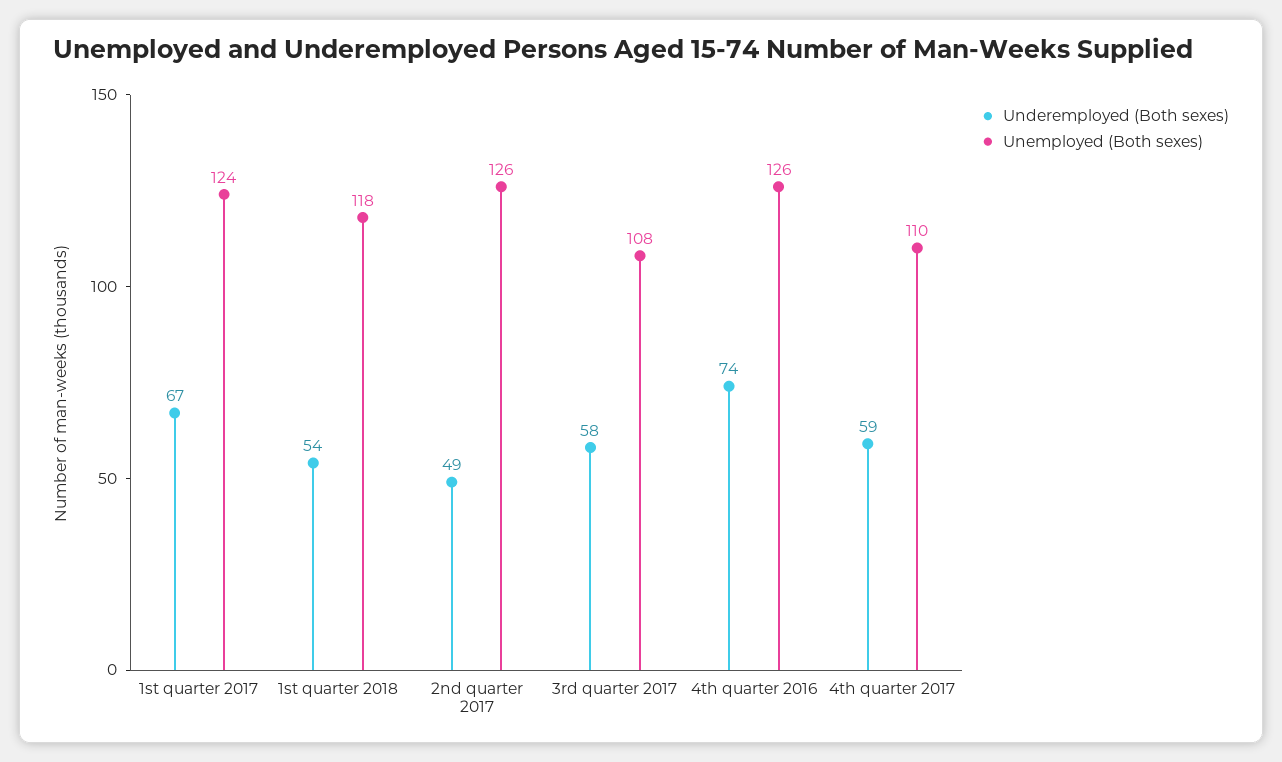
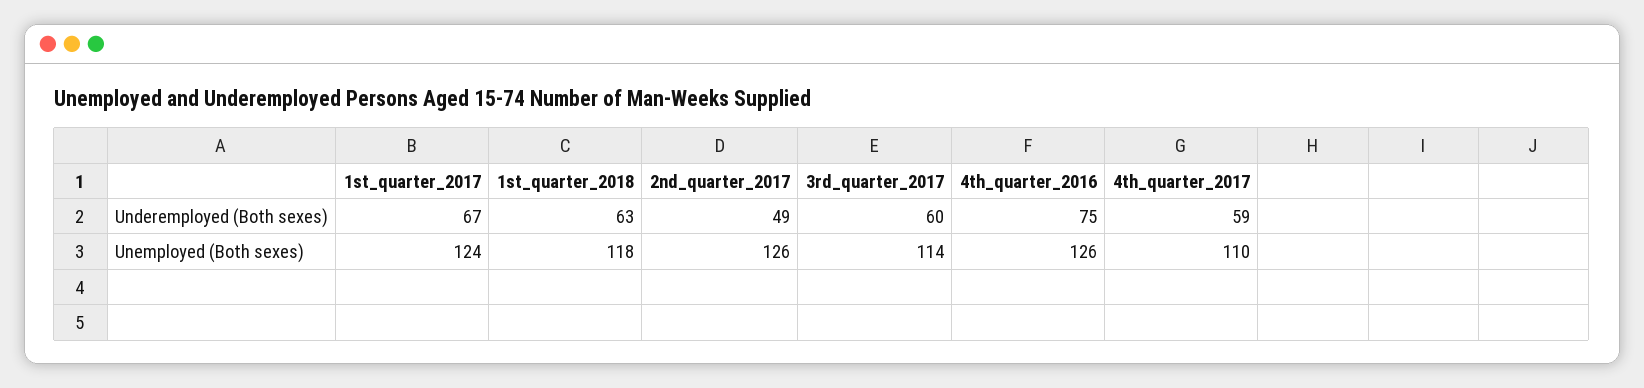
  {
    "Underemployed (Both sexes)": {
      "1st quarter 2017": 67,
-     "1st quarter 2018": 54,
+     "1st quarter 2018": 63,
      "2nd quarter 2017": 49,
-     "3rd quarter 2017": 58,
+     "3rd quarter 2017": 60,
-     "4th quarter 2016": 74,
+     "4th quarter 2016": 75,
      "4th quarter 2017": 59
    },
    "Unemployed (Both sexes)": {
      "1st quarter 2017": 124,
      "1st quarter 2018": 118,
      "2nd quarter 2017": 126,
-     "3rd quarter 2017": 108,
+     "3rd quarter 2017": 114,
      "4th quarter 2016": 126,
      "4th quarter 2017": 110
    }
  }

